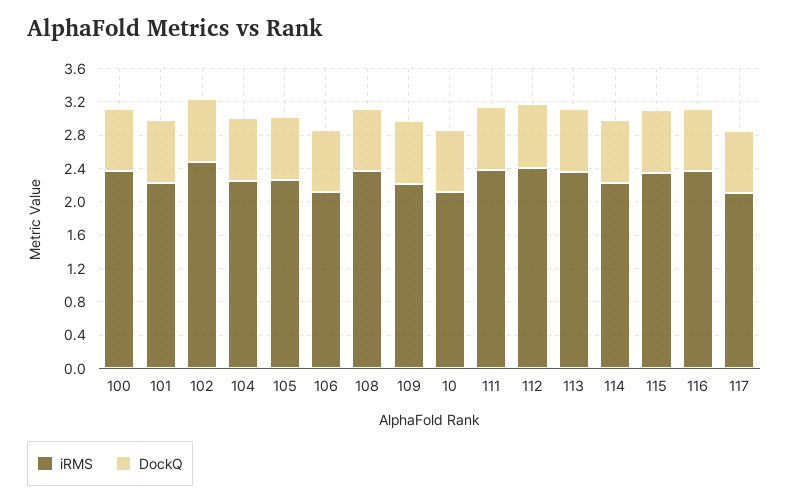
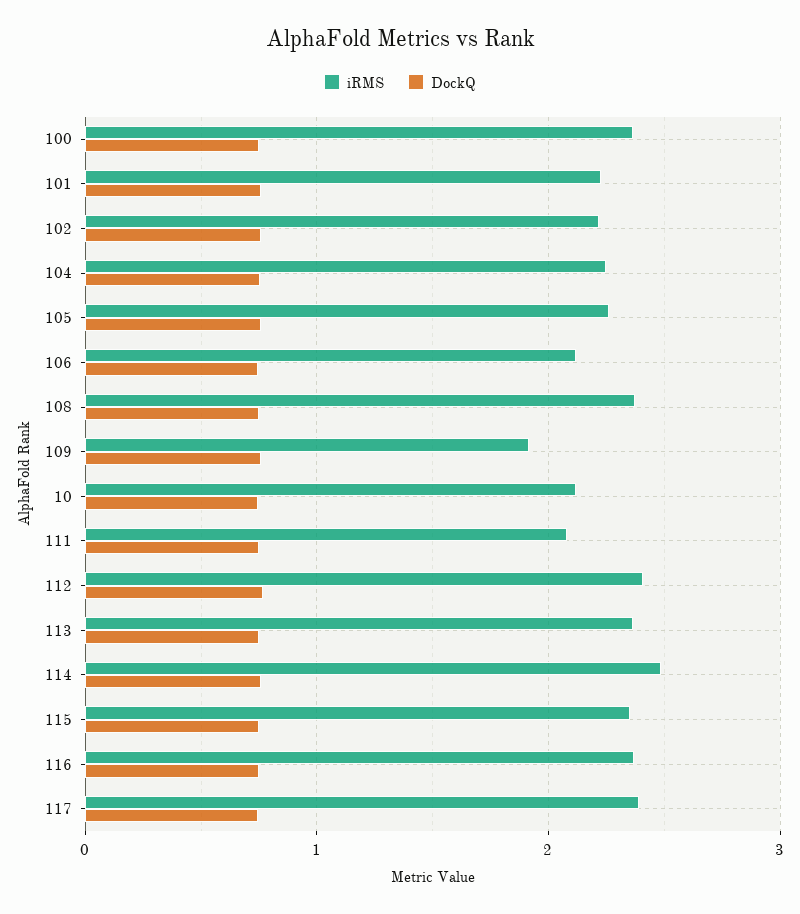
  {
    "iRMS": {
      "100": 2.4,
      "101": 2.2,
-     "102": 2.5,
+     "102": 2.2,
      "104": 2.2,
      "105": 2.3,
      "106": 2.1,
      "108": 2.4,
-     "109": 2.2,
+     "109": 1.9,
      "10": 2.1,
-     "111": 2.4,
+     "111": 2.1,
      "112": 2.4,
      "113": 2.4,
-     "114": 2.2,
+     "114": 2.5,
      "115": 2.4,
      "116": 2.4,
-     "117": 2.1
+     "117": 2.4
    },
    "DockQ": {
      "100": 0.8,
      "101": 0.8,
      "102": 0.8,
      "104": 0.8,
      "105": 0.8,
      "106": 0.7,
      "108": 0.7,
      "109": 0.8,
      "10": 0.7,
      "111": 0.7,
      "112": 0.8,
      "113": 0.7,
      "114": 0.8,
      "115": 0.8,
      "116": 0.8,
      "117": 0.7
    }
  }

